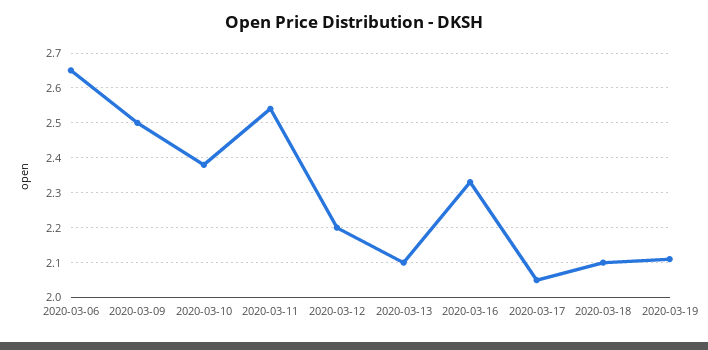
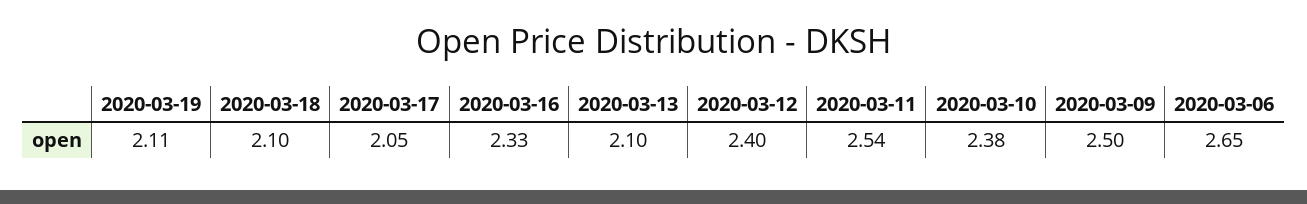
  {
    "2020-03-06": 2.65,
    "2020-03-09": 2.5,
    "2020-03-10": 2.38,
    "2020-03-11": 2.54,
-   "2020-03-12": 2.2,
+   "2020-03-12": 2.4,
    "2020-03-13": 2.1,
    "2020-03-16": 2.33,
    "2020-03-17": 2.05,
    "2020-03-18": 2.1,
    "2020-03-19": 2.11
  }

